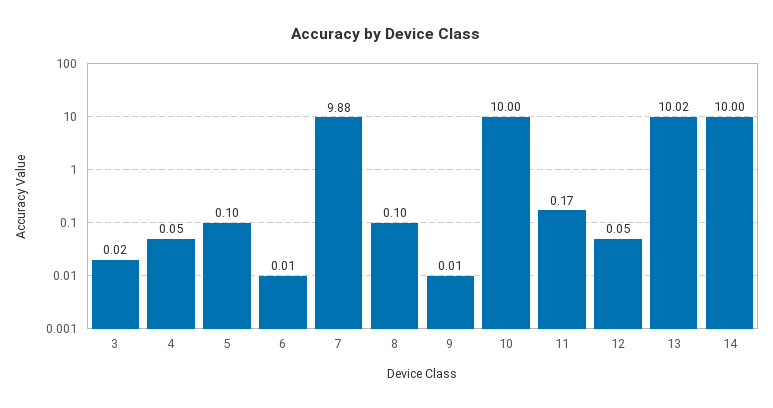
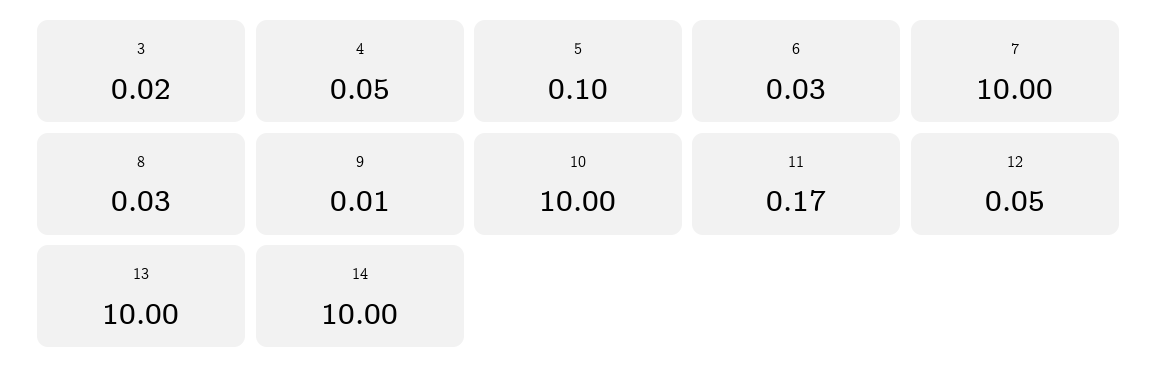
  {
    "3": 0.02,
    "4": 0.05,
    "5": 0.1,
-   "6": 0.01,
+   "6": 0.03,
-   "7": 9.88,
+   "7": 10,
-   "8": 0.1,
+   "8": 0.03,
    "9": 0.01,
    "10": 10,
    "11": 0.17,
    "12": 0.05,
-   "13": 10.02,
+   "13": 10,
    "14": 10
  }

